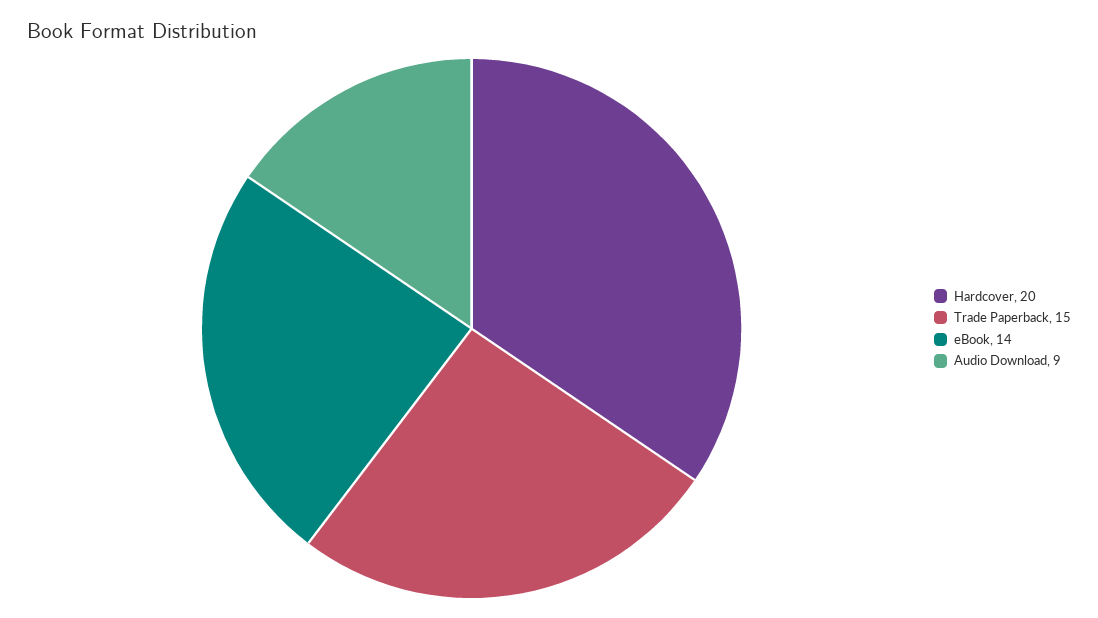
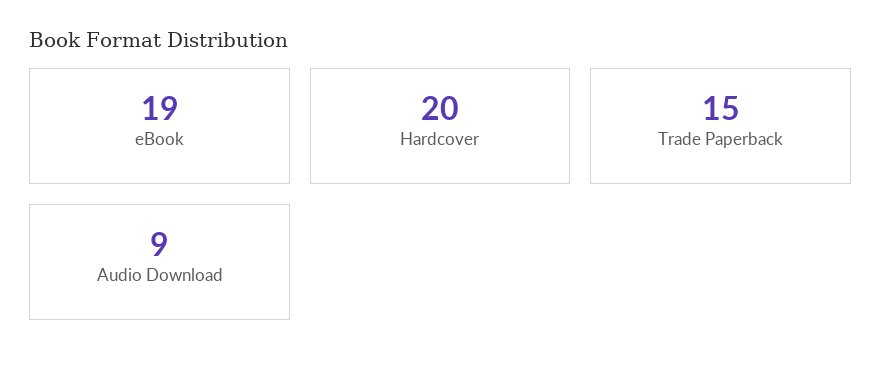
  {
    "Hardcover": 20,
    "Trade Paperback": 15,
-   "eBook": 14,
+   "eBook": 19,
    "Audio Download": 9
  }

